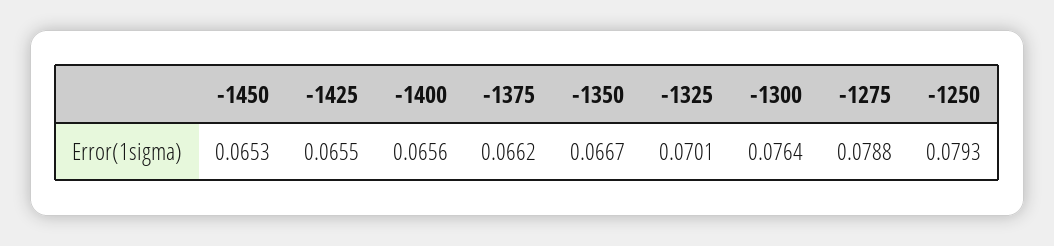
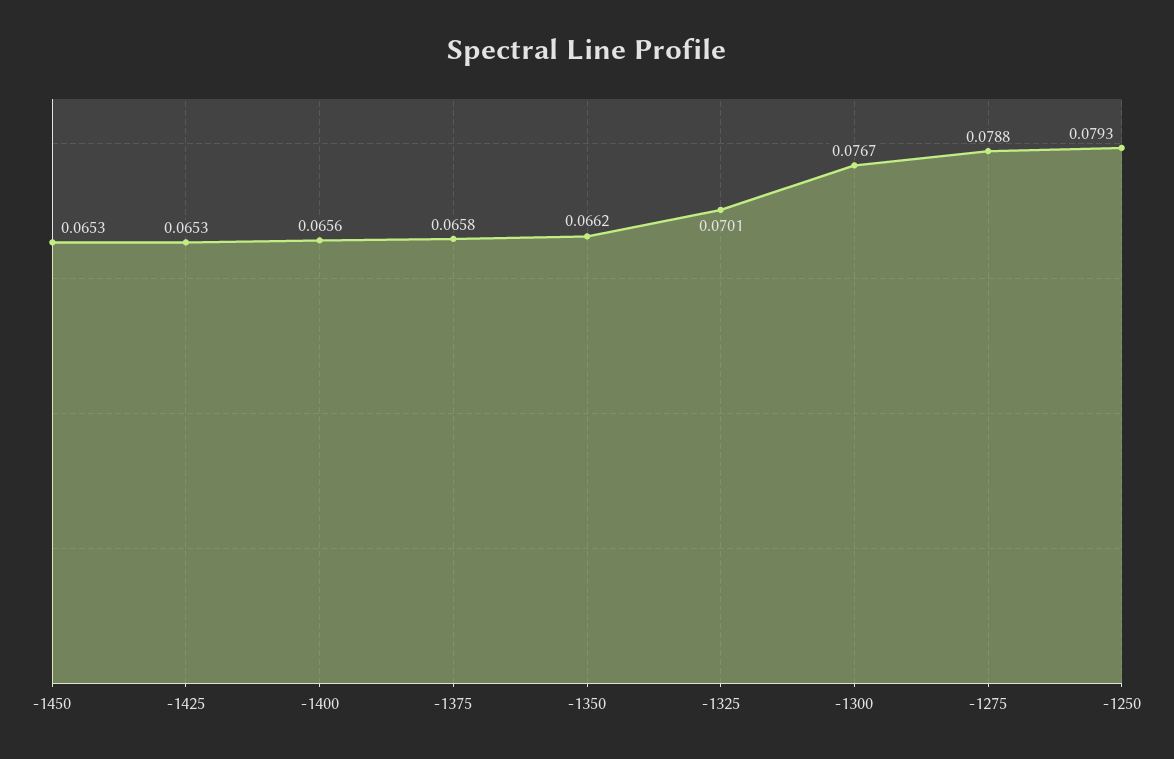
  {
    "-1450": 0.0653,
-   "-1425": 0.0655,
+   "-1425": 0.0653,
    "-1400": 0.0656,
-   "-1375": 0.0662,
+   "-1375": 0.0658,
-   "-1350": 0.0667,
+   "-1350": 0.0662,
    "-1325": 0.0701,
-   "-1300": 0.0764,
+   "-1300": 0.0767,
    "-1275": 0.0788,
    "-1250": 0.0793
  }

